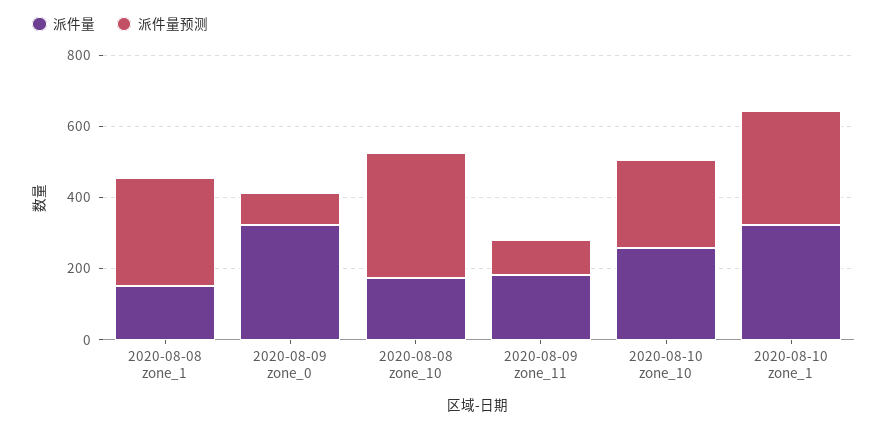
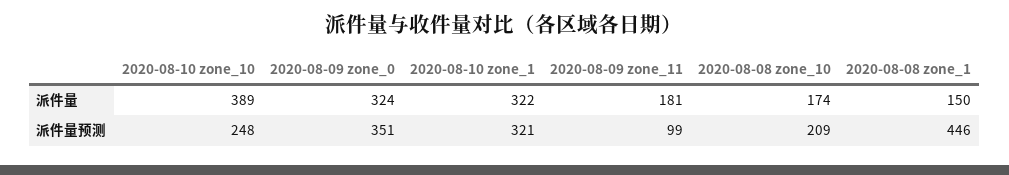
  {
    "派件量": {
      "2020-08-08 zone_1": 150,
      "2020-08-09 zone_0": 324,
      "2020-08-08 zone_10": 174,
      "2020-08-09 zone_11": 181,
-     "2020-08-10 zone_10": 250,
+     "2020-08-10 zone_10": 389,
      "2020-08-10 zone_1": 322
    },
    "派件量预测": {
-     "2020-08-08 zone_1": 300,
+     "2020-08-08 zone_1": 446,
-     "2020-08-09 zone_0": 100,
+     "2020-08-09 zone_0": 351,
-     "2020-08-08 zone_10": 350,
+     "2020-08-08 zone_10": 209,
      "2020-08-09 zone_11": 99,
      "2020-08-10 zone_10": 248,
      "2020-08-10 zone_1": 321
    }
  }

